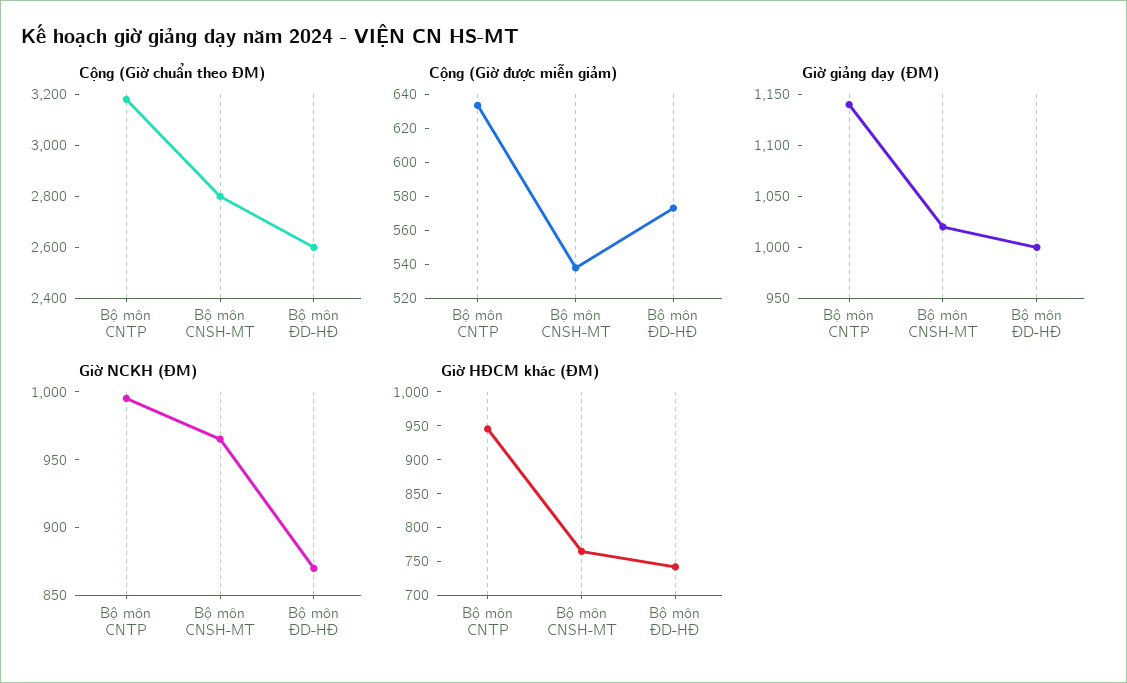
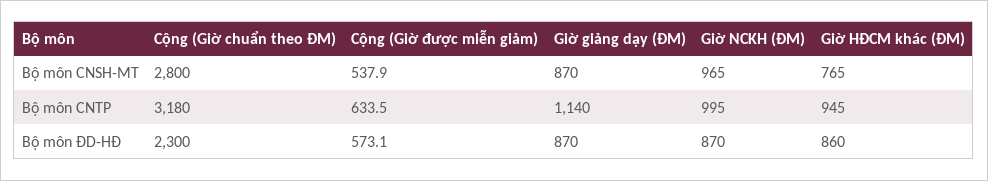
  {
    "Cộng (Giờ chuẩn theo ĐM)": {
      "Bộ môn CNTP": 3180,
      "Bộ môn CNSH-MT": 2800,
-     "Bộ môn ĐD-HĐ": 2600
+     "Bộ môn ĐD-HĐ": 2300
    },
    "Cộng (Giờ được miễn giảm)": {
      "Bộ môn CNTP": 633.5,
      "Bộ môn CNSH-MT": 537.9,
      "Bộ môn ĐD-HĐ": 573.1
    },
    "Giờ giảng dạy (ĐM)": {
      "Bộ môn CNTP": 1140,
-     "Bộ môn CNSH-MT": 1020,
+     "Bộ môn CNSH-MT": 870,
-     "Bộ môn ĐD-HĐ": 1000
+     "Bộ môn ĐD-HĐ": 870
    },
    "Giờ NCKH (ĐM)": {
      "Bộ môn CNTP": 995,
      "Bộ môn CNSH-MT": 965,
      "Bộ môn ĐD-HĐ": 870
    },
    "Giờ HĐCM khác (ĐM)": {
      "Bộ môn CNTP": 945,
      "Bộ môn CNSH-MT": 765,
-     "Bộ môn ĐD-HĐ": 750
+     "Bộ môn ĐD-HĐ": 860
    }
  }

